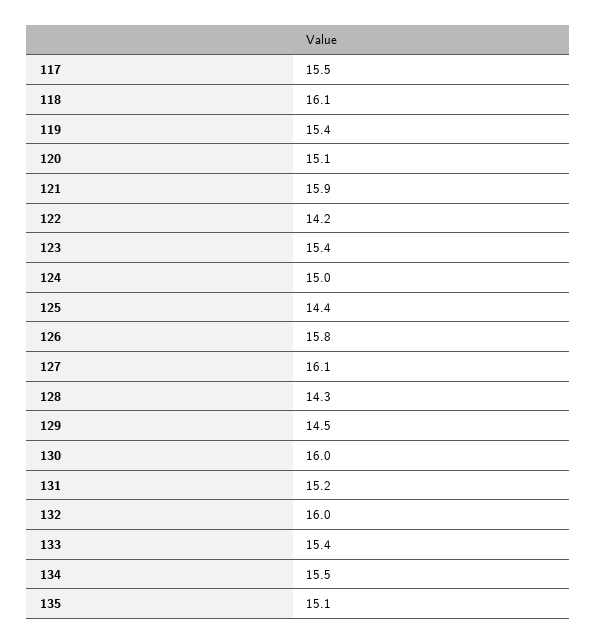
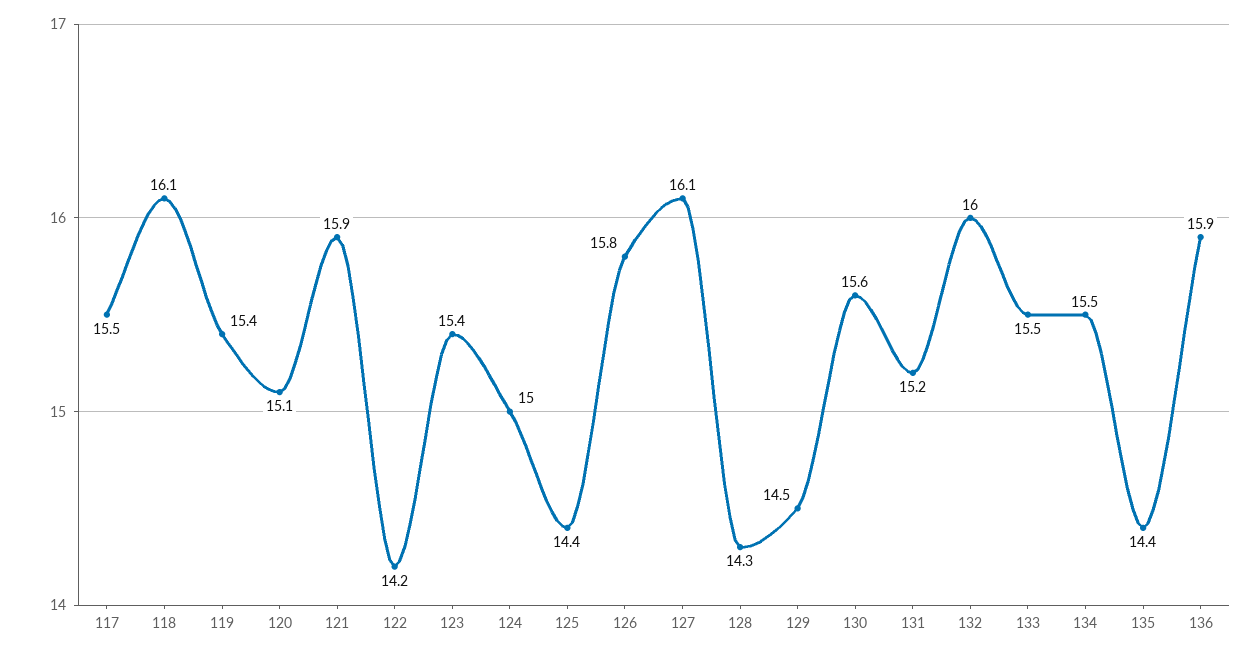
  {
    "117": 15.5,
    "118": 16.1,
    "119": 15.4,
    "120": 15.1,
    "121": 15.9,
    "122": 14.2,
    "123": 15.4,
    "124": 15,
    "125": 14.4,
    "126": 15.8,
    "127": 16.1,
    "128": 14.3,
    "129": 14.5,
-   "130": 16,
+   "130": 15.6,
    "131": 15.2,
    "132": 16,
-   "133": 15.4,
+   "133": 15.5,
    "134": 15.5,
-   "135": 15.1
+   "135": 14.4,
+   "136": 15.9
  }

